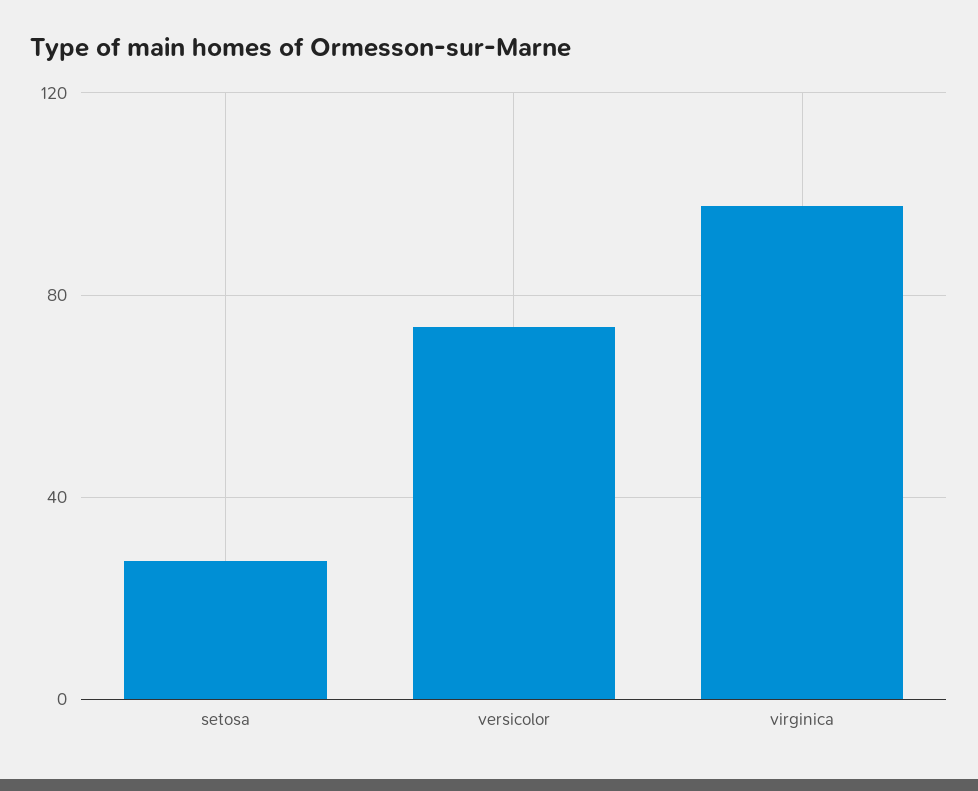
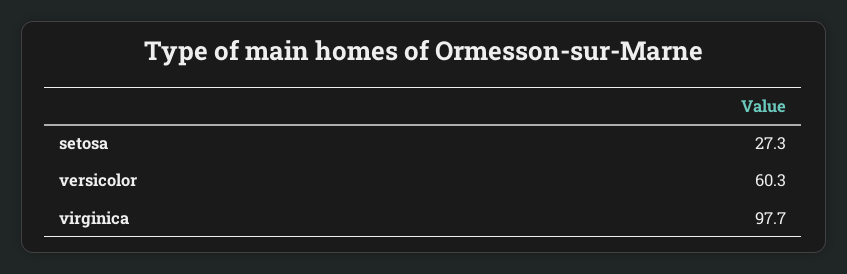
  {
    "setosa": 27.3,
-   "versicolor": 75,
+   "versicolor": 60.3,
    "virginica": 97.7
  }

